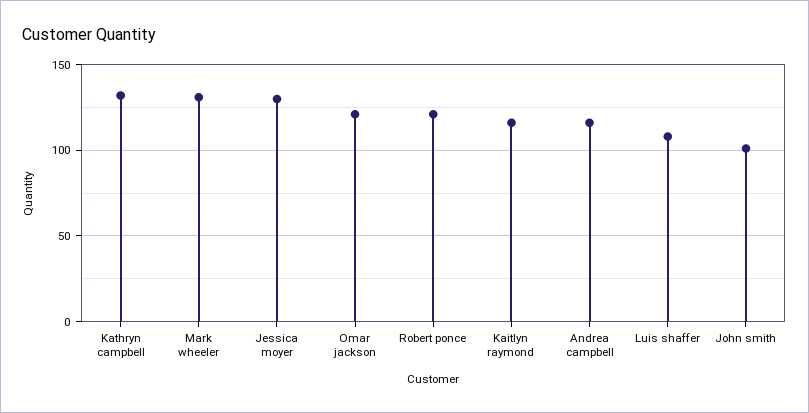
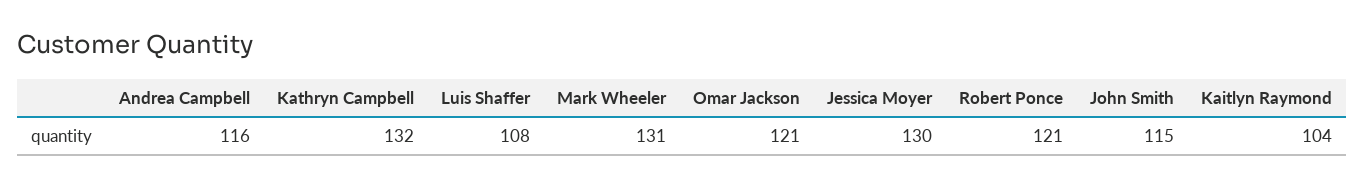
  {
    "Kathryn campbell": 132,
    "Mark wheeler": 131,
    "Jessica moyer": 130,
    "Omar jackson": 121,
    "Robert ponce": 121,
-   "Kaitlyn raymond": 115,
+   "Kaitlyn raymond": 104,
    "Andrea campbell": 116,
    "Luis shaffer": 108,
-   "John smith": 100
+   "John smith": 115
  }

